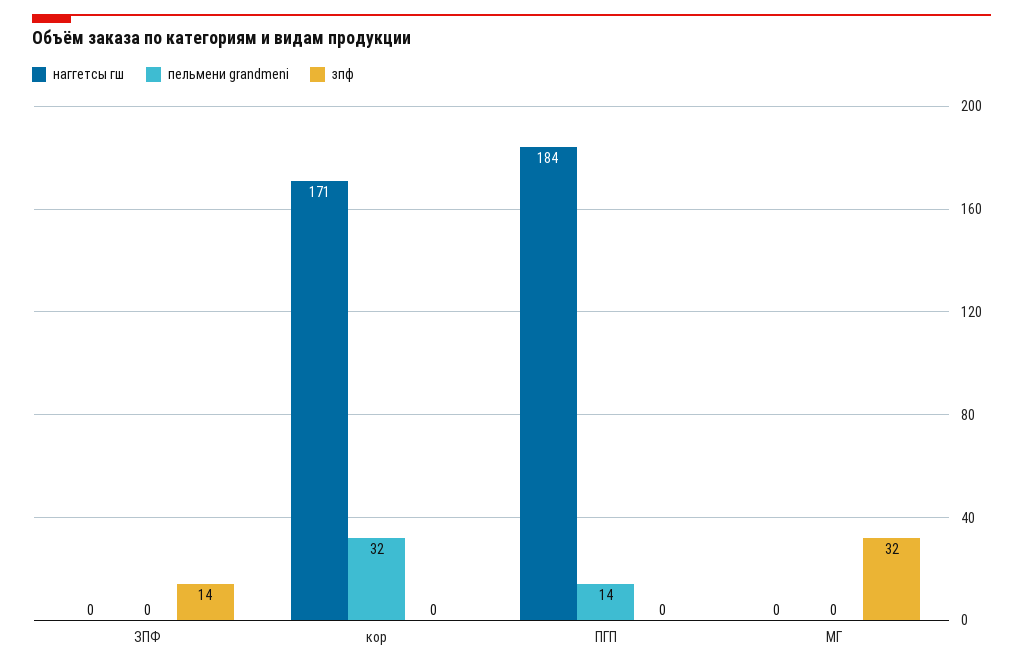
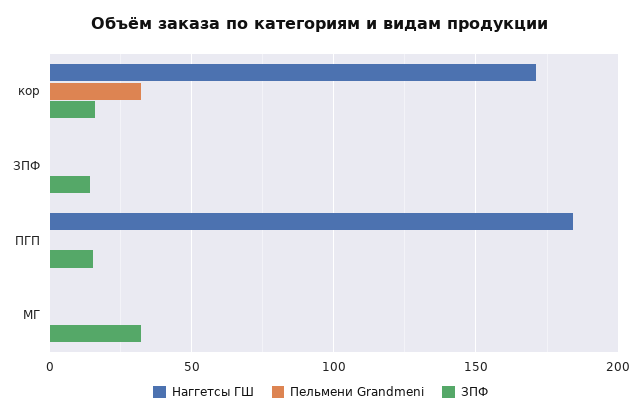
  {
    "наггетсы гш": {
      "ЗПФ": 0,
      "кор": 171,
      "ПГП": 184,
      "МГ": 0
    },
    "пельмени grandmeni": {
      "ЗПФ": 0,
      "кор": 32,
-     "ПГП": 14,
+     "ПГП": 0,
      "МГ": 0
    },
    "зпф": {
      "ЗПФ": 14,
-     "кор": 0,
+     "кор": 15,
-     "ПГП": 0,
+     "ПГП": 15,
      "МГ": 32
    }
  }

